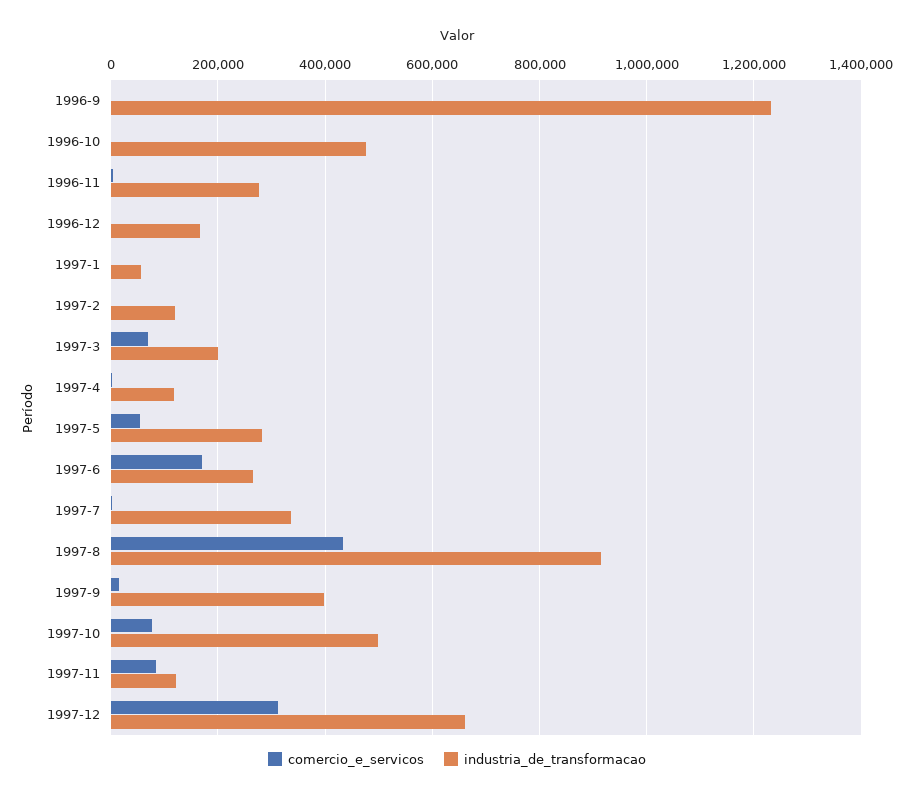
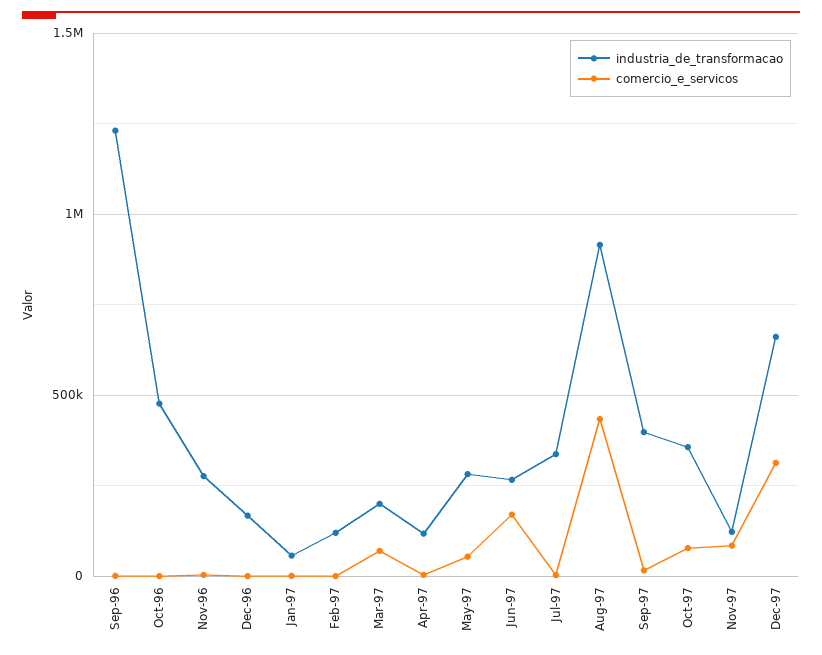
  {
    "comercio_e_servicos": {
      "1996-9": 0,
      "1996-10": 0,
      "1996-11": 0,
      "1996-12": 0,
      "1997-1": 0,
      "1997-2": 0,
      "1997-3": 60000,
      "1997-4": 0,
      "1997-5": 60000,
      "1997-6": 160000,
      "1997-7": 0,
      "1997-8": 440000,
      "1997-9": 20000,
      "1997-10": 80000,
      "1997-11": 80000,
      "1997-12": 320000
    },
    "industria_de_transformacao": {
      "1996-9": 1240000,
      "1996-10": 480000,
      "1996-11": 280000,
      "1996-12": 160000,
      "1997-1": 60000,
      "1997-2": 120000,
      "1997-3": 200000,
      "1997-4": 120000,
      "1997-5": 280000,
      "1997-6": 260000,
      "1997-7": 340000,
      "1997-8": 920000,
      "1997-9": 400000,
-     "1997-10": 500000,
+     "1997-10": 350000,
      "1997-11": 120000,
      "1997-12": 660000
    }
  }

